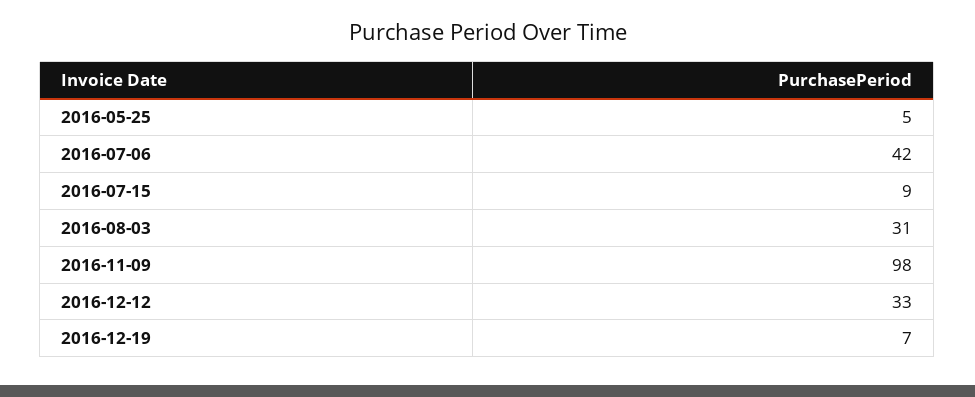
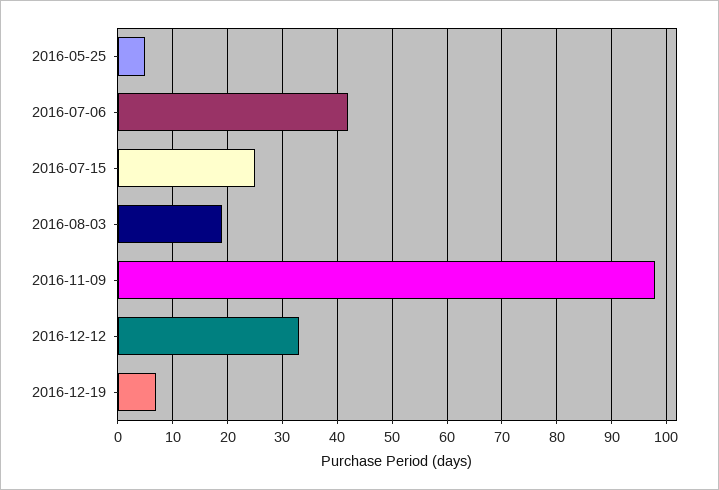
  {
    "2016-05-25": 5,
    "2016-07-06": 42,
-   "2016-07-15": 9,
+   "2016-07-15": 25,
-   "2016-08-03": 31,
+   "2016-08-03": 20,
    "2016-11-09": 98,
    "2016-12-12": 33,
    "2016-12-19": 7
  }

